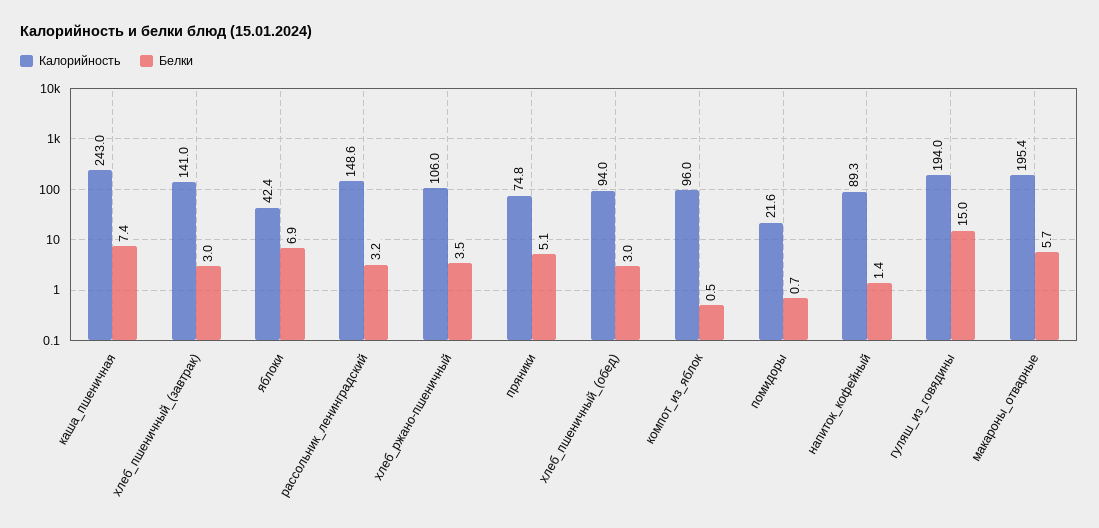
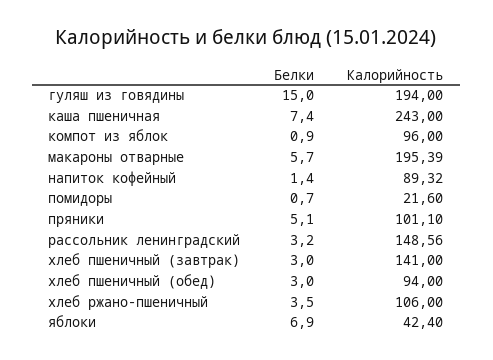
  {
    "Калорийность": {
      "каша_пшеничная": 243,
      "хлеб_пшеничный_(завтрак)": 141,
      "яблоки": 42.4,
      "рассольник_ленинградский": 148.56,
      "хлеб_ржано-пшеничный": 106,
-     "пряники": 74.8,
+     "пряники": 101.1,
      "хлеб_пшеничный_(обед)": 94,
      "компот_из_яблок": 96,
      "помидоры": 21.6,
      "напиток_кофейный": 89.32,
      "гуляш_из_говядины": 194,
      "макароны_отварные": 195.39
    },
    "Белки": {
      "каша_пшеничная": 7.4,
      "хлеб_пшеничный_(завтрак)": 3,
      "яблоки": 6.9,
      "рассольник_ленинградский": 3.2,
      "хлеб_ржано-пшеничный": 3.5,
      "пряники": 5.1,
      "хлеб_пшеничный_(обед)": 3,
-     "компот_из_яблок": 0.5,
+     "компот_из_яблок": 0.9,
      "помидоры": 0.7,
      "напиток_кофейный": 1.4,
      "гуляш_из_говядины": 15,
      "макароны_отварные": 5.7
    }
  }

